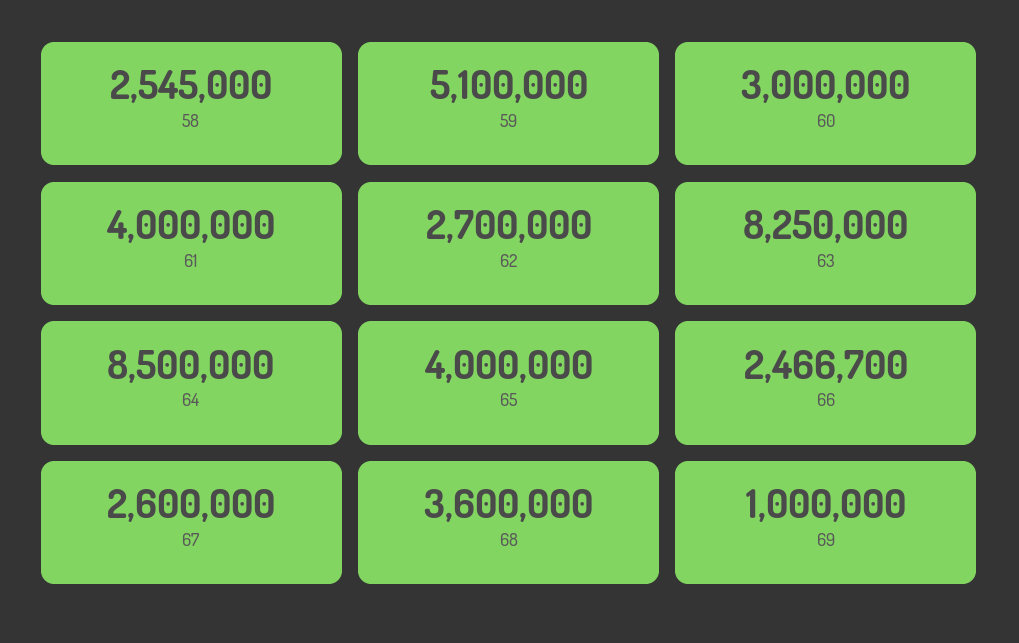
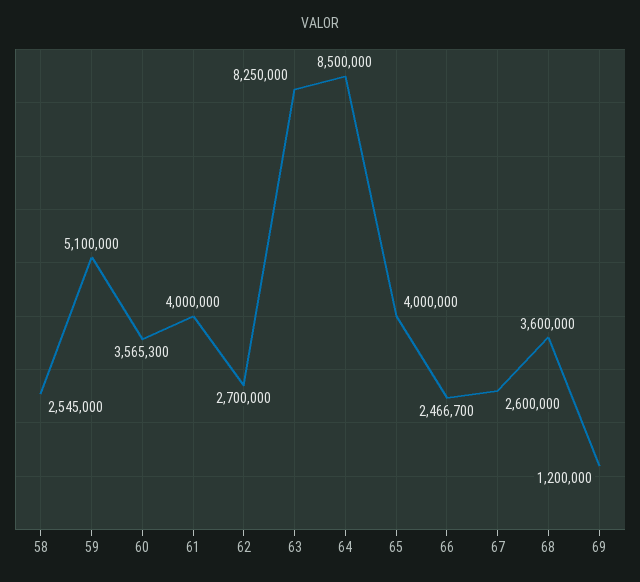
  {
    "58": 2545000,
    "59": 5100000,
-   "60": 3000000,
+   "60": 3565300,
    "61": 4000000,
    "62": 2700000,
    "63": 8250000,
    "64": 8500000,
    "65": 4000000,
    "66": 2466700,
    "67": 2600000,
    "68": 3600000,
-   "69": 1000000
+   "69": 1200000
  }

